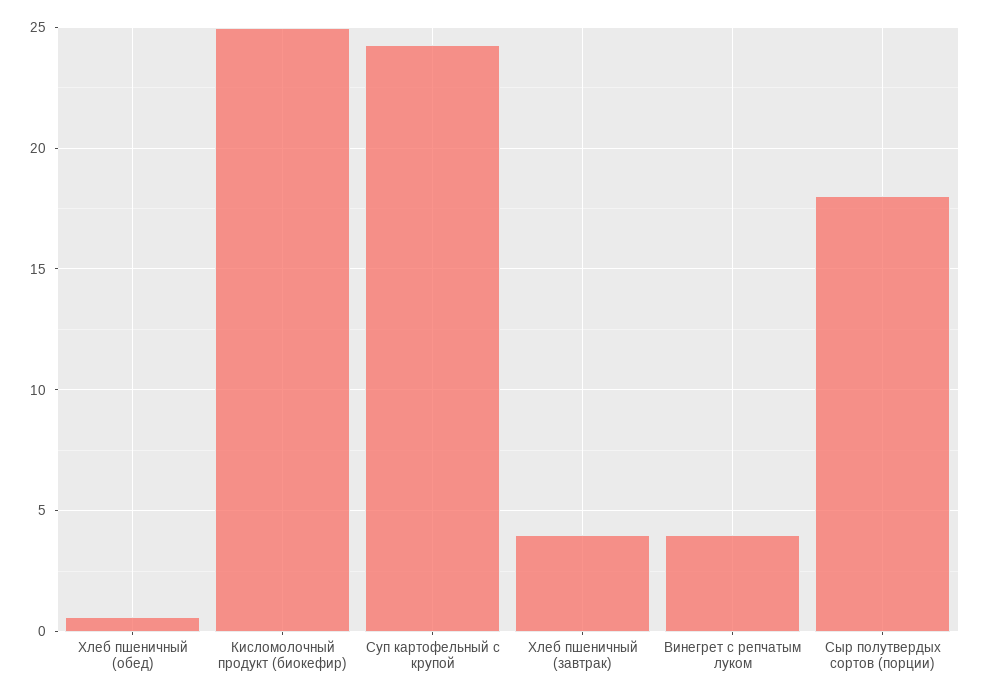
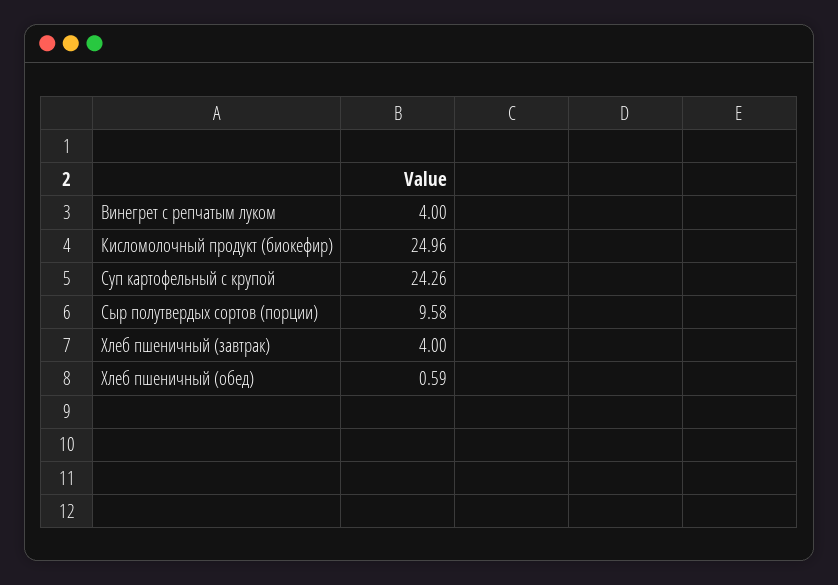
  {
    "Хлеб пшеничный (обед)": 0.59,
    "Кисломолочный продукт (биокефир)": 24.96,
    "Суп картофельный с крупой": 24.26,
    "Хлеб пшеничный (завтрак)": 4,
    "Винегрет с репчатым луком": 4,
-   "Сыр полутвердых сортов (порции)": 18
+   "Сыр полутвердых сортов (порции)": 9.58
  }

